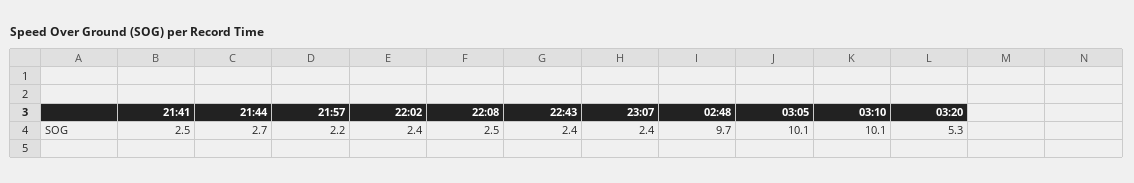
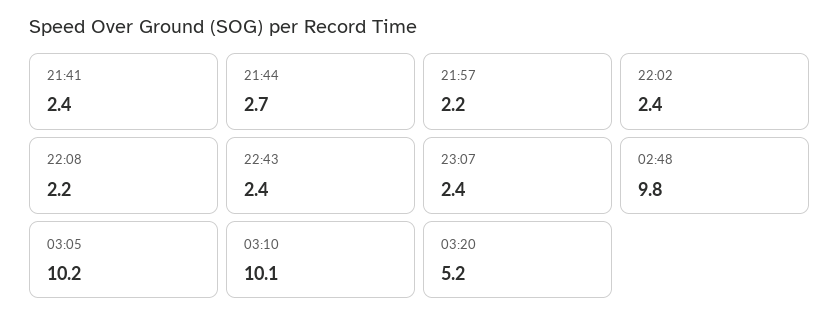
  {
-   "21:41": 2.5,
+   "21:41": 2.4,
    "21:44": 2.7,
    "21:57": 2.2,
    "22:02": 2.4,
-   "22:08": 2.5,
+   "22:08": 2.2,
    "22:43": 2.4,
    "23:07": 2.4,
-   "02:48": 9.7,
+   "02:48": 9.8,
-   "03:05": 10.1,
+   "03:05": 10.2,
    "03:10": 10.1,
-   "03:20": 5.3
+   "03:20": 5.2
  }

